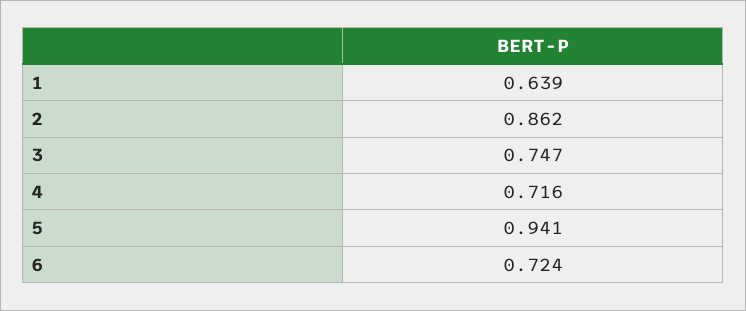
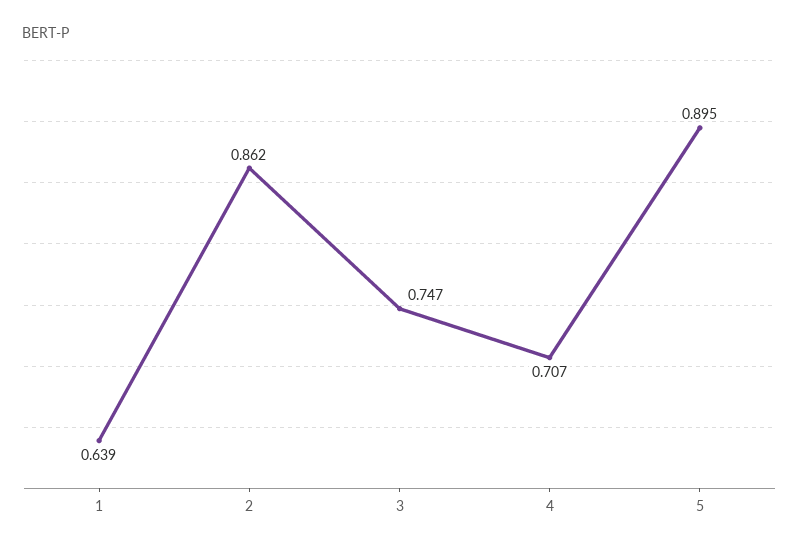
  {
    "1": 0.639,
    "2": 0.862,
    "3": 0.747,
-   "4": 0.716,
+   "4": 0.707,
-   "5": 0.941,
+   "5": 0.895
-   "6": 0.724
  }

